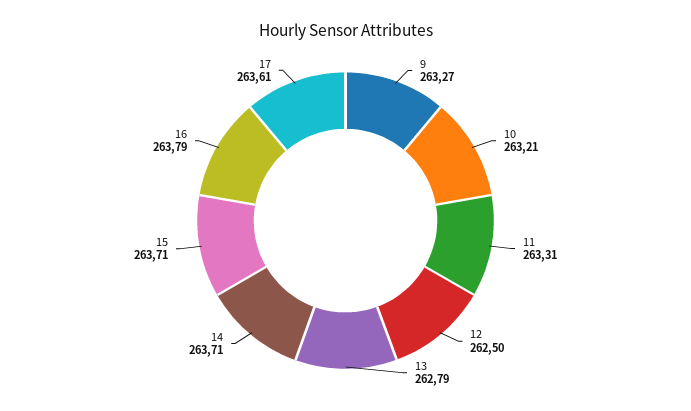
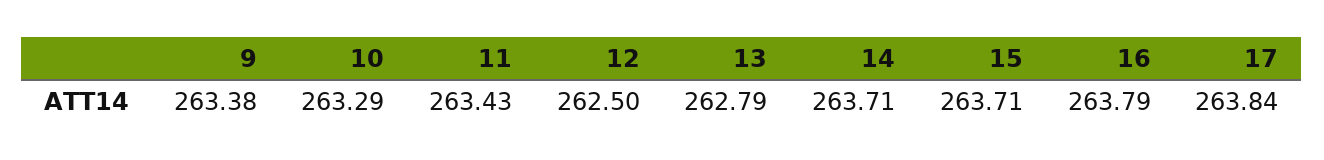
  {
-   "9": 263.27,
+   "9": 263.38,
-   "10": 263.21,
+   "10": 263.29,
-   "11": 263.31,
+   "11": 263.43,
    "12": 262.5,
    "13": 262.79,
    "14": 263.71,
    "15": 263.71,
    "16": 263.79,
-   "17": 263.61
+   "17": 263.84
  }

